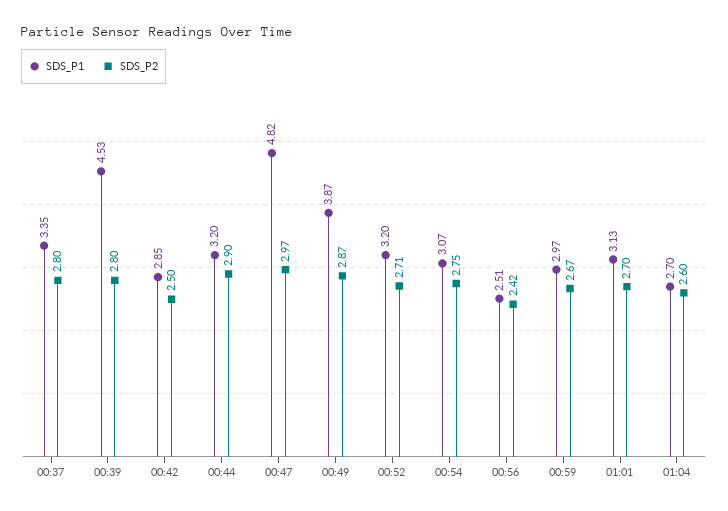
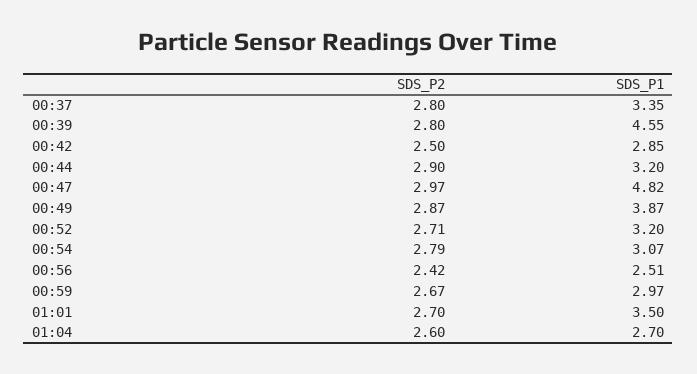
  {
    "SDS_P1": {
      "00:37": 3.35,
-     "00:39": 4.53,
+     "00:39": 4.55,
      "00:42": 2.85,
      "00:44": 3.2,
      "00:47": 4.82,
      "00:49": 3.87,
      "00:52": 3.2,
      "00:54": 3.07,
      "00:56": 2.51,
      "00:59": 2.97,
-     "01:01": 3.13,
+     "01:01": 3.5,
      "01:04": 2.7
    },
    "SDS_P2": {
      "00:37": 2.8,
      "00:39": 2.8,
      "00:42": 2.5,
      "00:44": 2.9,
      "00:47": 2.97,
      "00:49": 2.87,
      "00:52": 2.71,
-     "00:54": 2.75,
+     "00:54": 2.79,
      "00:56": 2.42,
      "00:59": 2.67,
      "01:01": 2.7,
      "01:04": 2.6
    }
  }

